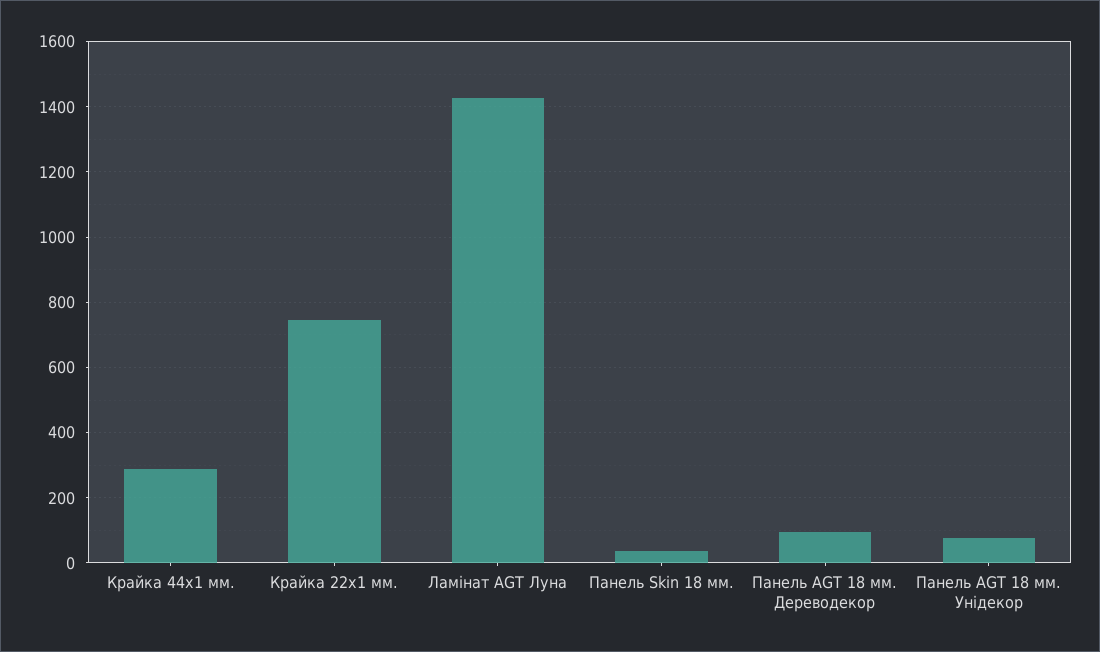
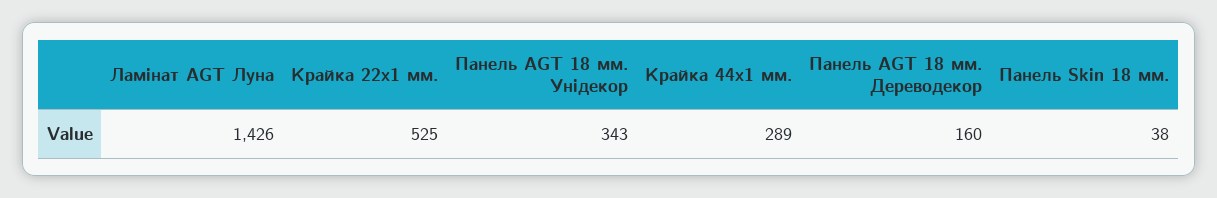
  {
    "Крайка 44x1 мм.": 289,
-   "Крайка 22x1 мм.": 740,
+   "Крайка 22x1 мм.": 525,
    "Ламінат AGT Луна": 1426,
    "Панель Skin 18 мм.": 38,
-   "Панель AGT 18 мм. Дереводекор": 100,
+   "Панель AGT 18 мм. Дереводекор": 160,
-   "Панель AGT 18 мм. Унідекор": 80
+   "Панель AGT 18 мм. Унідекор": 343
  }

